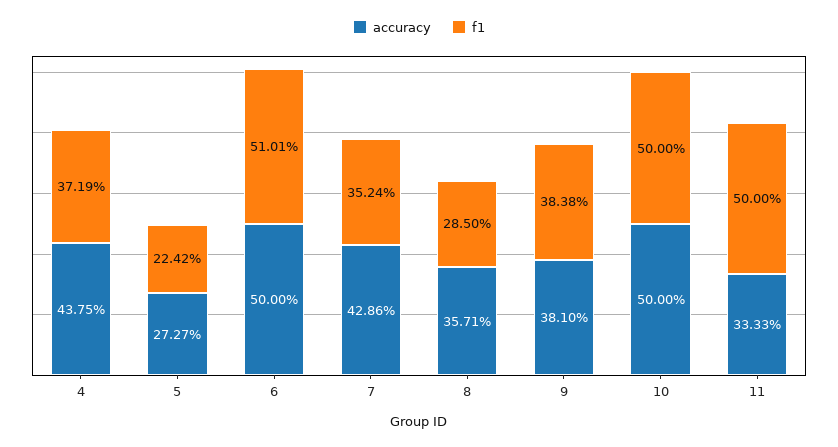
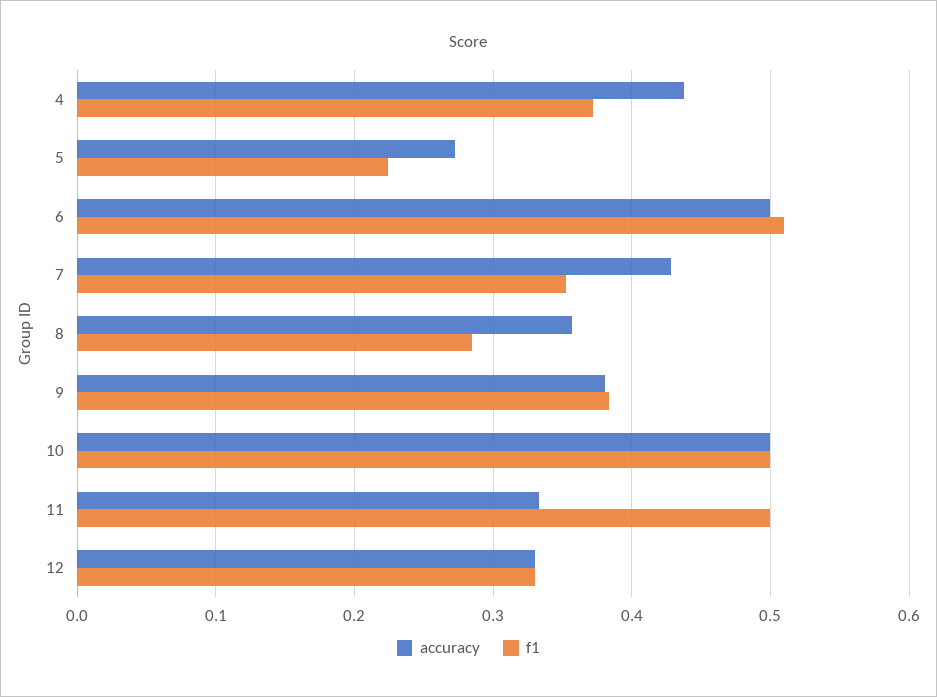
  {
    "accuracy": {
      "4": 0.4375,
      "5": 0.2727,
      "6": 0.5,
      "7": 0.4286,
      "8": 0.3571,
      "9": 0.381,
      "10": 0.5,
-     "11": 0.3333
+     "11": 0.3333,
+     "12": 0.33
    },
    "f1": {
      "4": 0.3719,
      "5": 0.2242,
      "6": 0.5101,
      "7": 0.3524,
      "8": 0.285,
      "9": 0.3838,
      "10": 0.5,
-     "11": 0.5
+     "11": 0.5,
+     "12": 0.33
    }
  }

